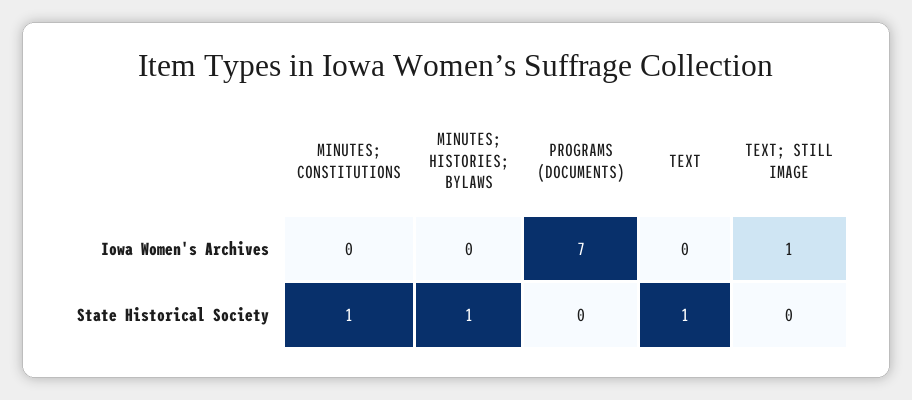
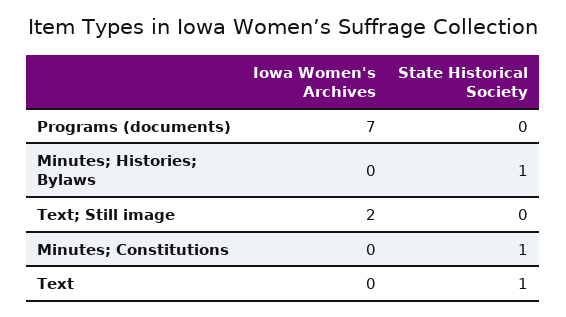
  {
    "MINUTES; CONSTITUTIONS": {
      "Iowa Women's Archives": 0,
      "State Historical Society": 1
    },
    "MINUTES; HISTORIES; BYLAWS": {
      "Iowa Women's Archives": 0,
      "State Historical Society": 1
    },
    "PROGRAMS (DOCUMENTS)": {
      "Iowa Women's Archives": 7,
      "State Historical Society": 0
    },
    "TEXT": {
      "Iowa Women's Archives": 0,
      "State Historical Society": 1
    },
    "TEXT; STILL IMAGE": {
-     "Iowa Women's Archives": 1,
+     "Iowa Women's Archives": 2,
      "State Historical Society": 0
    }
  }

